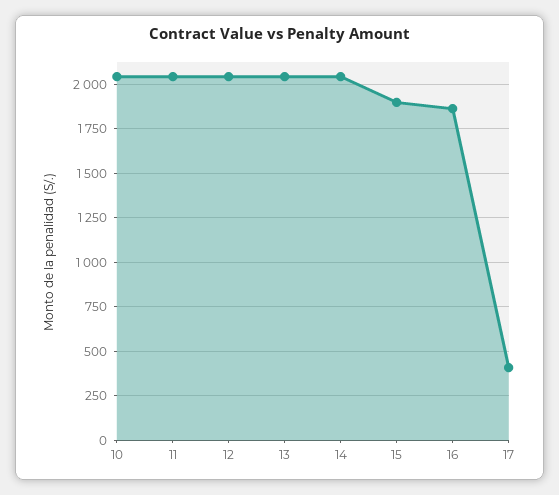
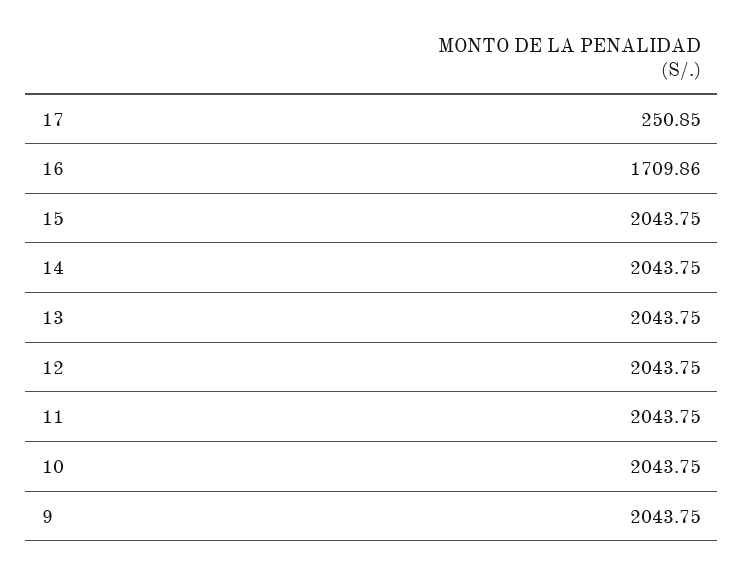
  {
    "10": 2043.75,
    "11": 2043.75,
    "12": 2043.75,
    "13": 2043.75,
    "14": 2043.75,
-   "15": 1900,
+   "15": 2043.75,
-   "16": 1850,
+   "16": 1709.86,
-   "17": 400
+   "17": 250.85,
+   "9": 2043.75
  }

